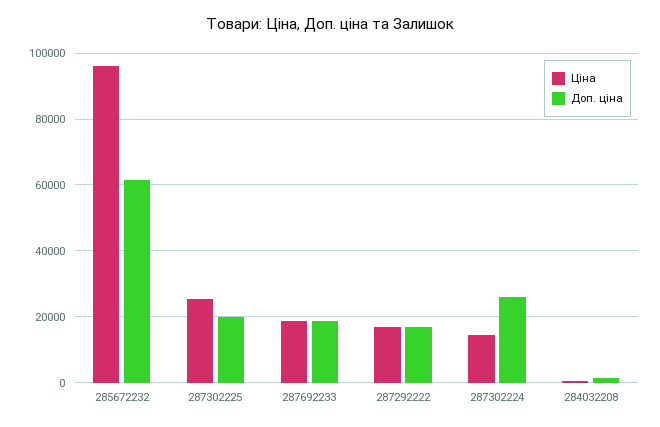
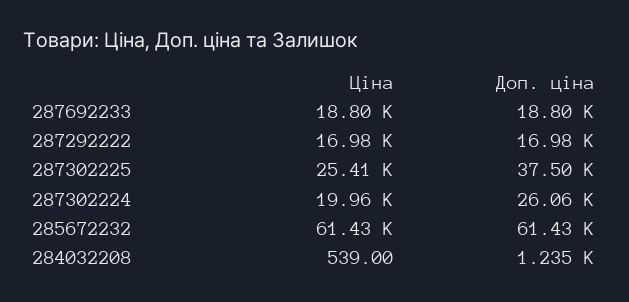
  {
    "Ціна": {
-     "285672232": 96000,
+     "285672232": 61430,
      "287302225": 25410,
      "287692233": 18800,
      "287292222": 16980,
-     "287302224": 14000,
+     "287302224": 19960,
      "284032208": 539
    },
    "Доп. ціна": {
      "285672232": 61430,
-     "287302225": 20000,
+     "287302225": 37500,
      "287692233": 18800,
      "287292222": 16980,
      "287302224": 26060,
      "284032208": 1235
    }
  }

